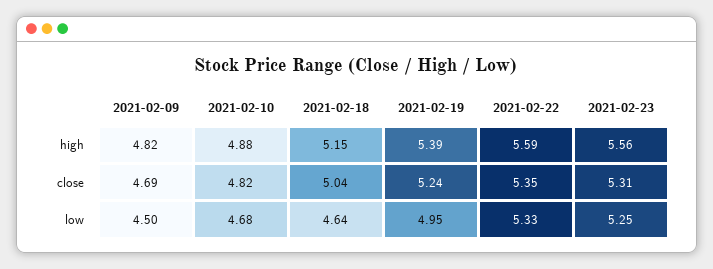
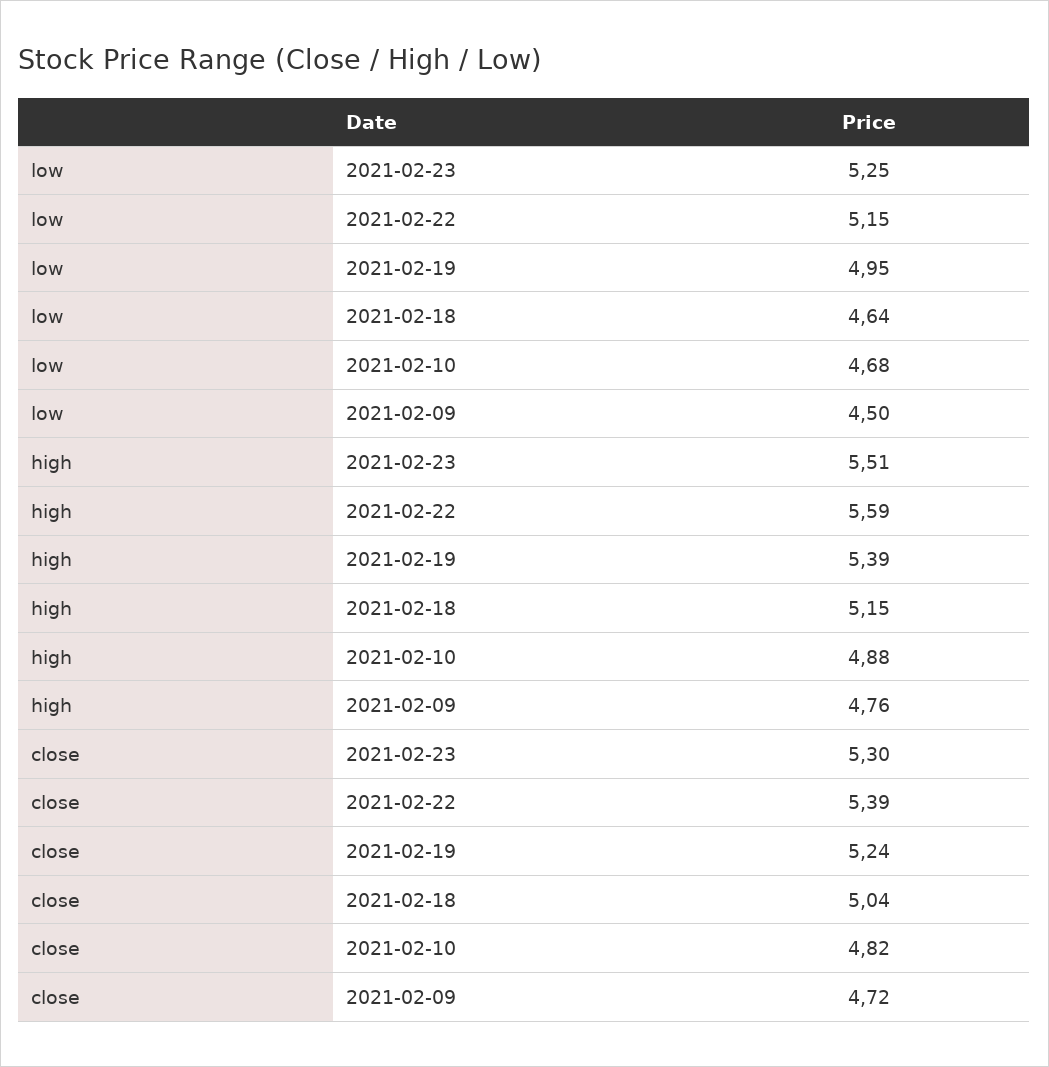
  {
    "2021-02-09": {
-     "high": 4.82,
+     "high": 4.76,
-     "close": 4.69,
+     "close": 4.72,
      "low": 4.5
    },
    "2021-02-10": {
      "high": 4.88,
      "close": 4.82,
      "low": 4.68
    },
    "2021-02-18": {
      "high": 5.15,
      "close": 5.04,
      "low": 4.64
    },
    "2021-02-19": {
      "high": 5.39,
      "close": 5.24,
      "low": 4.95
    },
    "2021-02-22": {
      "high": 5.59,
-     "close": 5.35,
+     "close": 5.39,
-     "low": 5.33
+     "low": 5.15
    },
    "2021-02-23": {
-     "high": 5.56,
+     "high": 5.51,
-     "close": 5.31,
+     "close": 5.3,
      "low": 5.25
    }
  }

